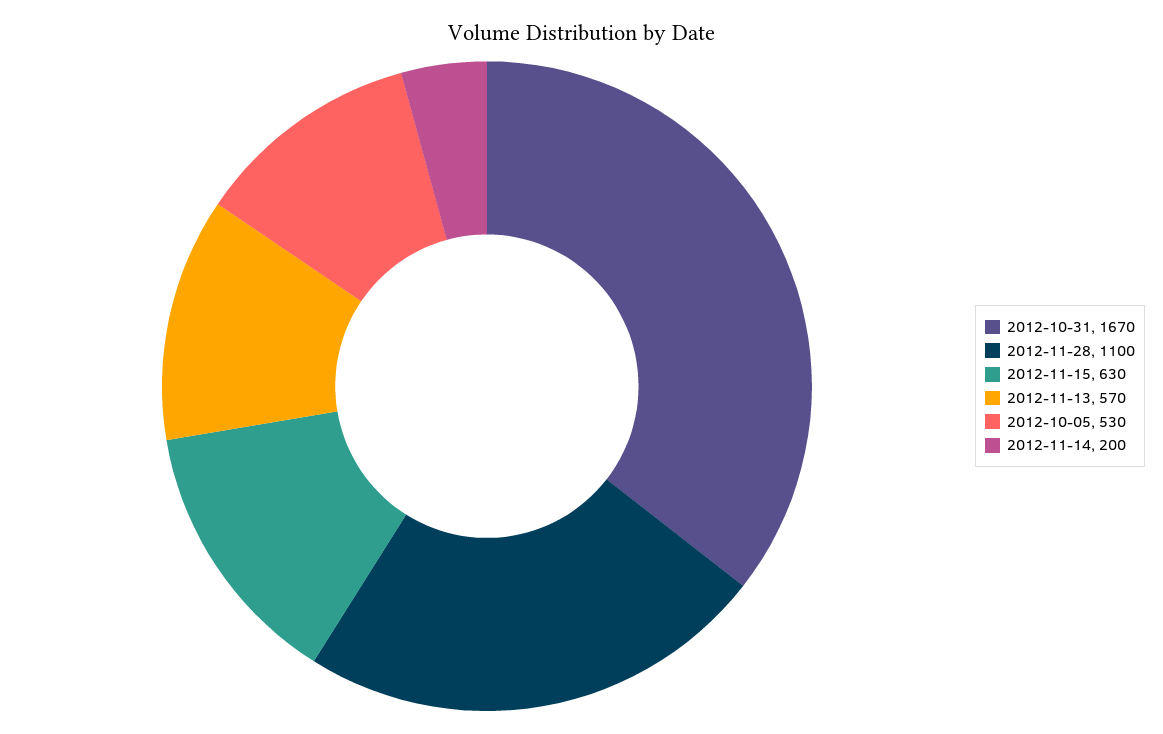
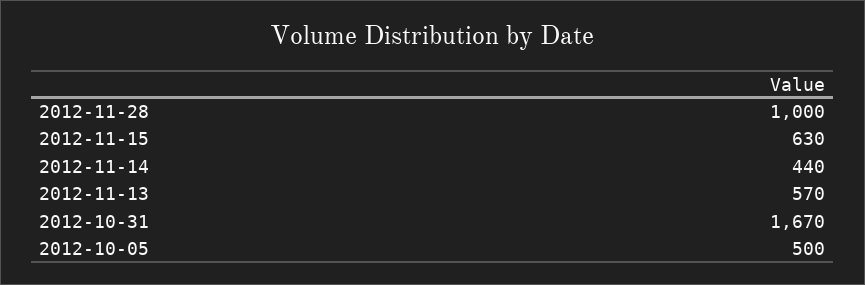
  {
    "2012-10-31": 1670,
-   "2012-11-28": 1100,
+   "2012-11-28": 1000,
    "2012-11-15": 630,
    "2012-11-13": 570,
-   "2012-10-05": 530,
+   "2012-10-05": 500,
-   "2012-11-14": 200
+   "2012-11-14": 440
  }

